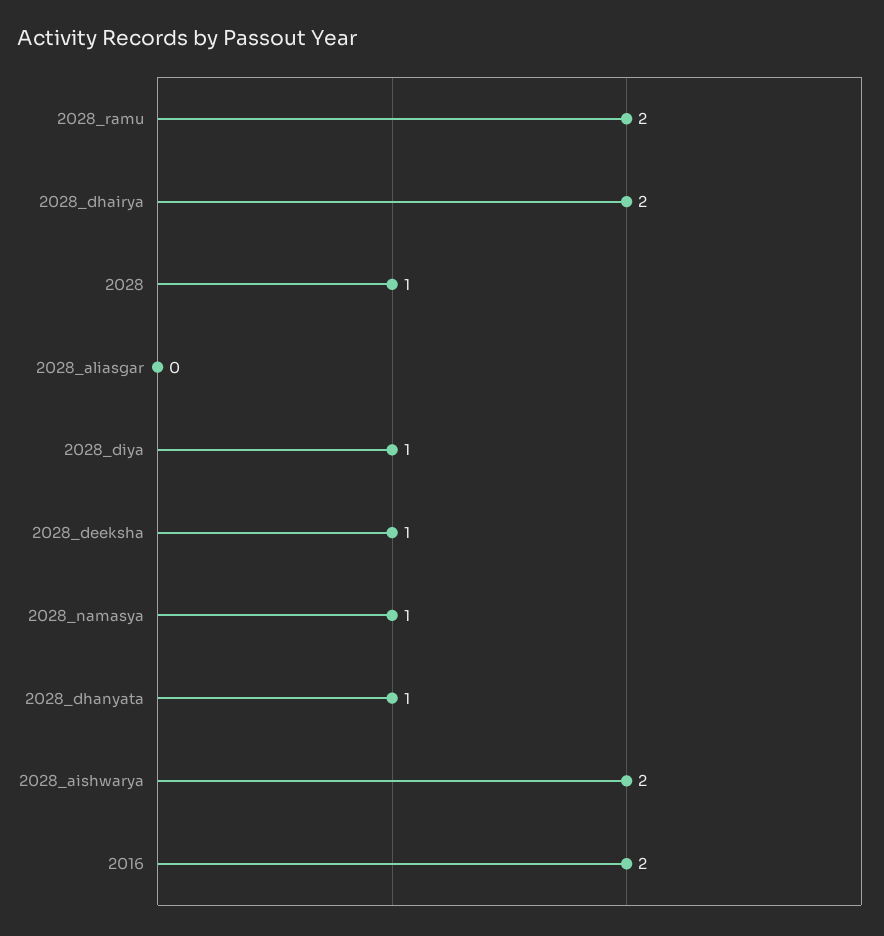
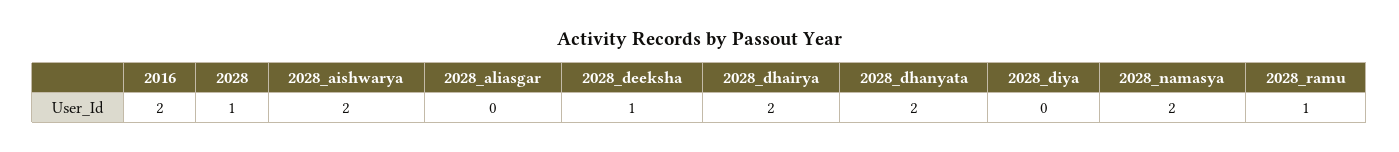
  {
-   "2028_ramu": 2,
+   "2028_ramu": 1,
    "2028_dhairya": 2,
    "2028": 1,
    "2028_aliasgar": 0,
-   "2028_diya": 1,
+   "2028_diya": 0,
    "2028_deeksha": 1,
-   "2028_namasya": 1,
+   "2028_namasya": 2,
-   "2028_dhanyata": 1,
+   "2028_dhanyata": 2,
    "2028_aishwarya": 2,
    "2016": 2
  }

